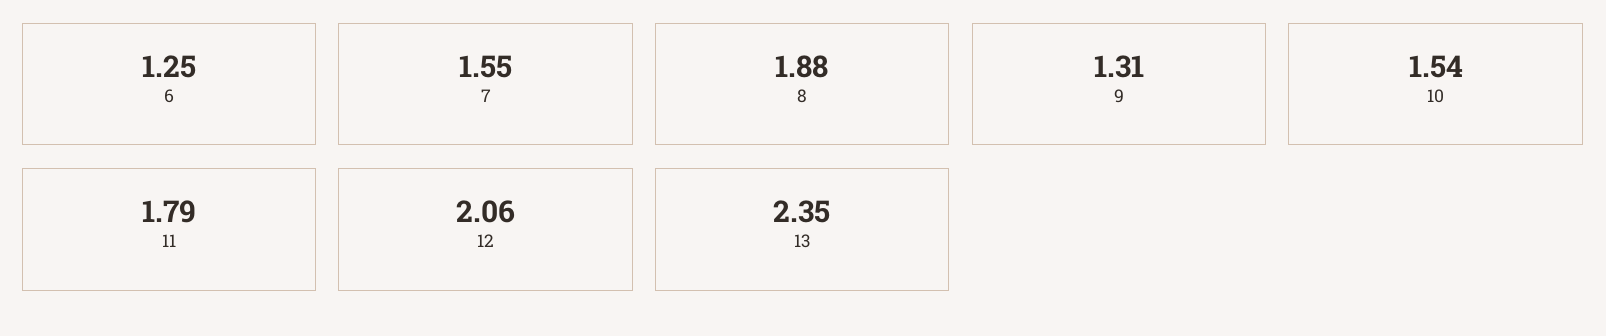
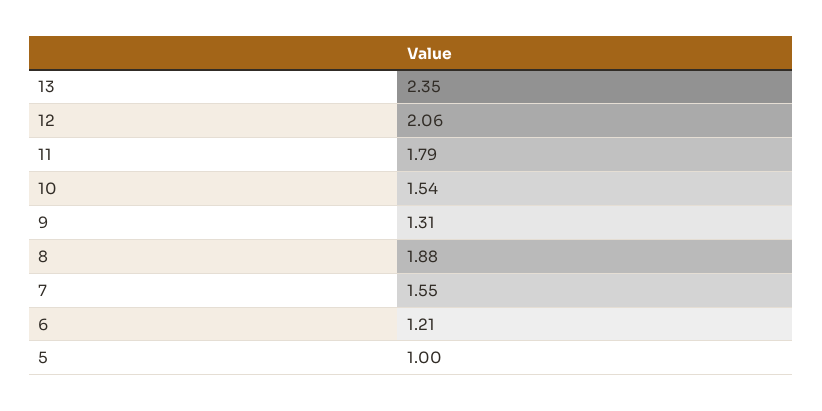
  {
-   "6": 1.25,
+   "6": 1.21,
    "7": 1.55,
    "8": 1.88,
    "9": 1.31,
    "10": 1.54,
    "11": 1.79,
    "12": 2.06,
-   "13": 2.35
+   "13": 2.35,
+   "5": 1
  }

